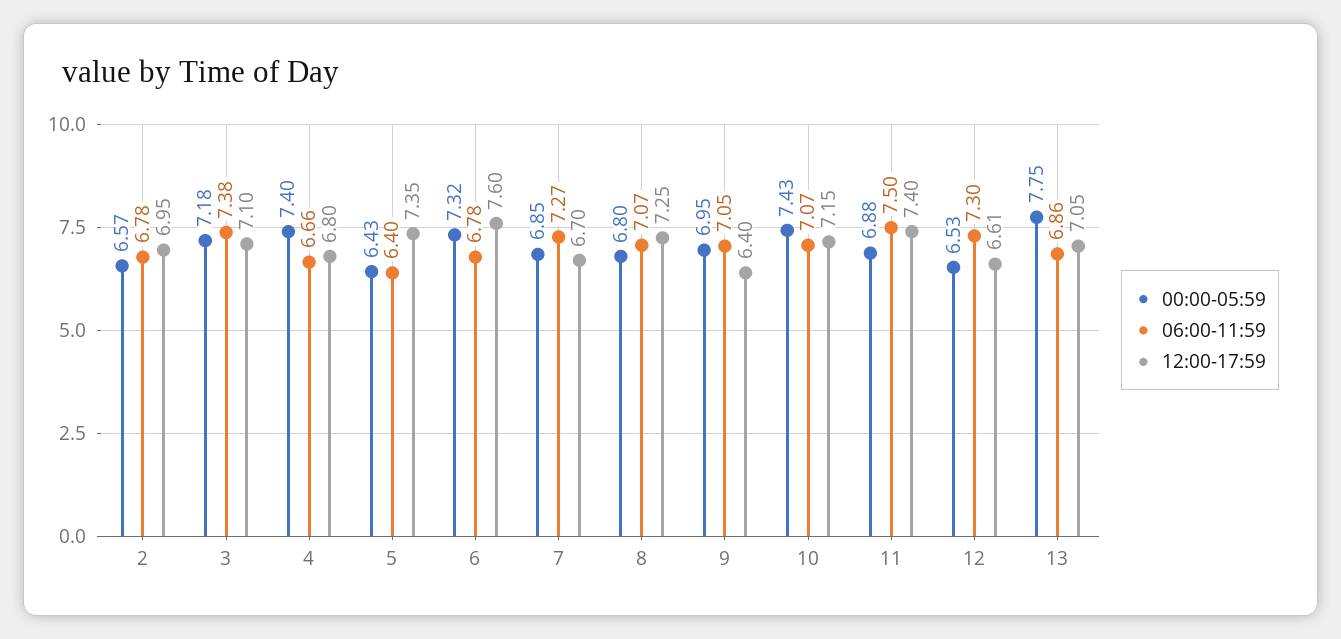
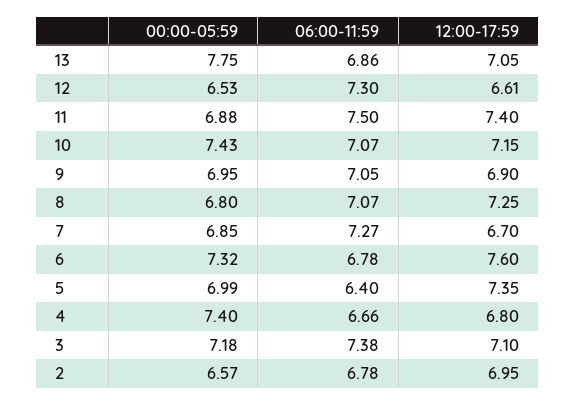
  {
    "00:00-05:59": {
      "2": 6.57,
      "3": 7.18,
      "4": 7.4,
-     "5": 6.43,
+     "5": 6.99,
      "6": 7.32,
      "7": 6.85,
      "8": 6.8,
      "9": 6.95,
      "10": 7.43,
      "11": 6.88,
      "12": 6.53,
      "13": 7.75
    },
    "06:00-11:59": {
      "2": 6.78,
      "3": 7.38,
      "4": 6.66,
      "5": 6.4,
      "6": 6.78,
      "7": 7.27,
      "8": 7.07,
      "9": 7.05,
      "10": 7.07,
      "11": 7.5,
      "12": 7.3,
      "13": 6.86
    },
    "12:00-17:59": {
      "2": 6.95,
      "3": 7.1,
      "4": 6.8,
      "5": 7.35,
      "6": 7.6,
      "7": 6.7,
      "8": 7.25,
-     "9": 6.4,
+     "9": 6.9,
      "10": 7.15,
      "11": 7.4,
      "12": 6.61,
      "13": 7.05
    }
  }

